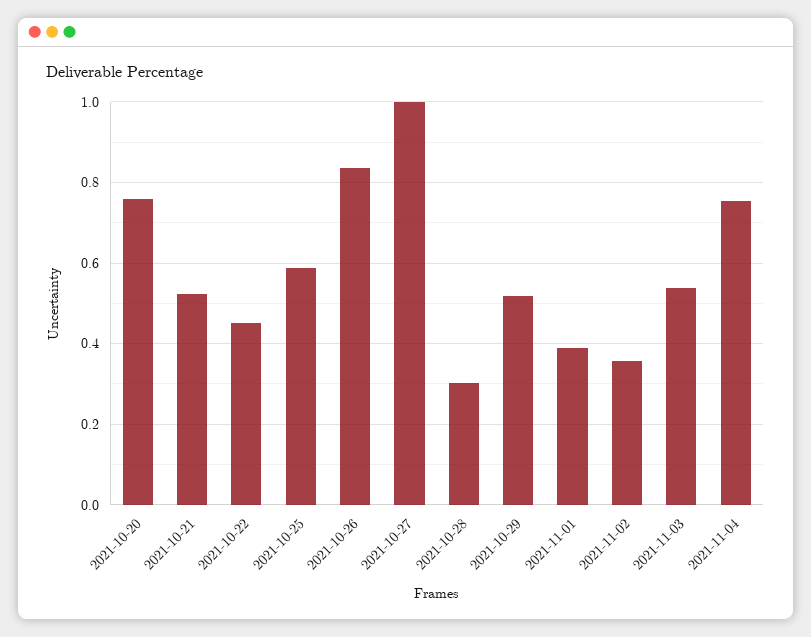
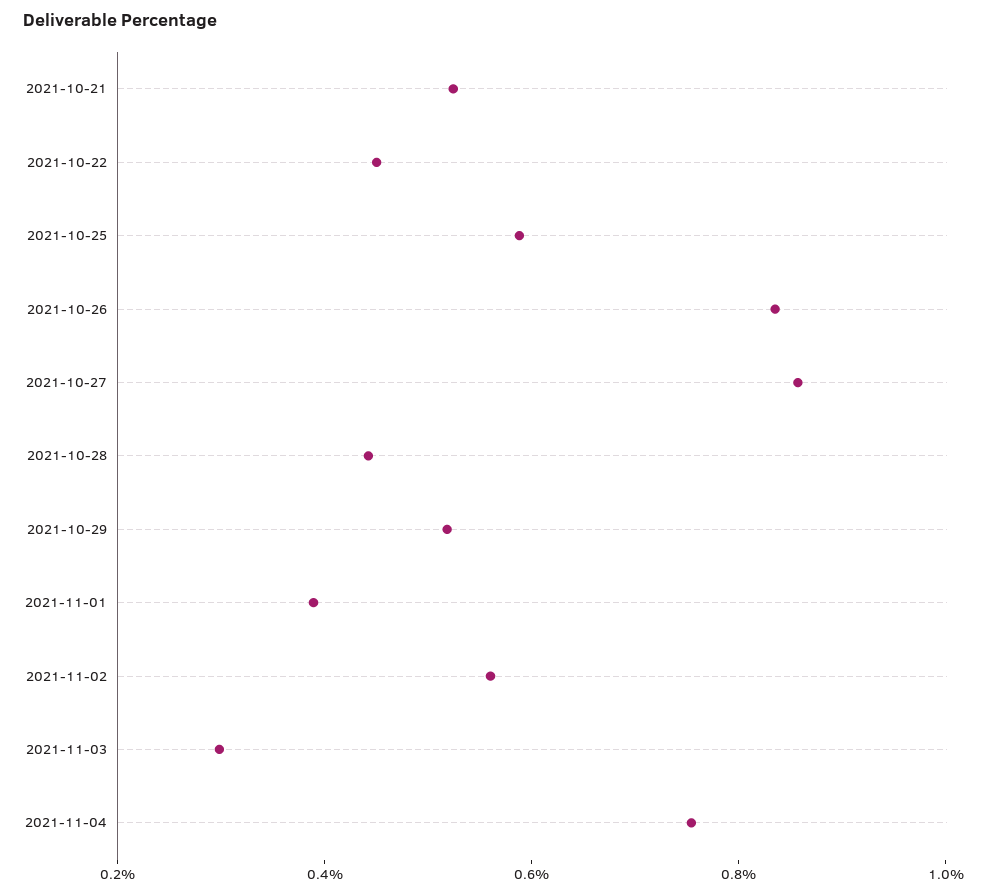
  {
-   "2021-10-20": 0.76,
    "2021-10-21": 0.52,
    "2021-10-22": 0.46,
    "2021-10-25": 0.58,
    "2021-10-26": 0.84,
-   "2021-10-27": 1,
+   "2021-10-27": 0.85,
-   "2021-10-28": 0.3,
+   "2021-10-28": 0.45,
    "2021-10-29": 0.52,
    "2021-11-01": 0.38,
-   "2021-11-02": 0.36,
+   "2021-11-02": 0.55,
-   "2021-11-03": 0.54,
+   "2021-11-03": 0.3,
    "2021-11-04": 0.76
  }

